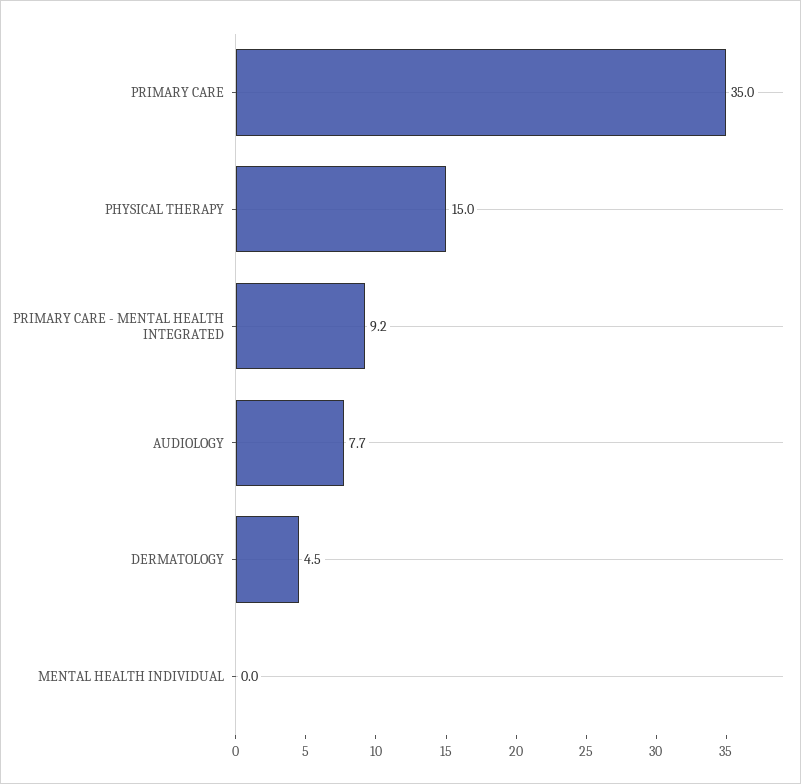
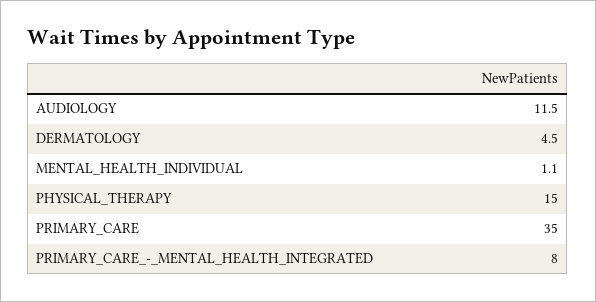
  {
    "PRIMARY CARE": 35,
    "PHYSICAL THERAPY": 15,
-   "PRIMARY CARE - MENTAL HEALTH INTEGRATED": 9.2,
+   "PRIMARY CARE - MENTAL HEALTH INTEGRATED": 8,
-   "AUDIOLOGY": 7.7,
+   "AUDIOLOGY": 11.5,
    "DERMATOLOGY": 4.5,
-   "MENTAL HEALTH INDIVIDUAL": 0
+   "MENTAL HEALTH INDIVIDUAL": 1.1
  }

